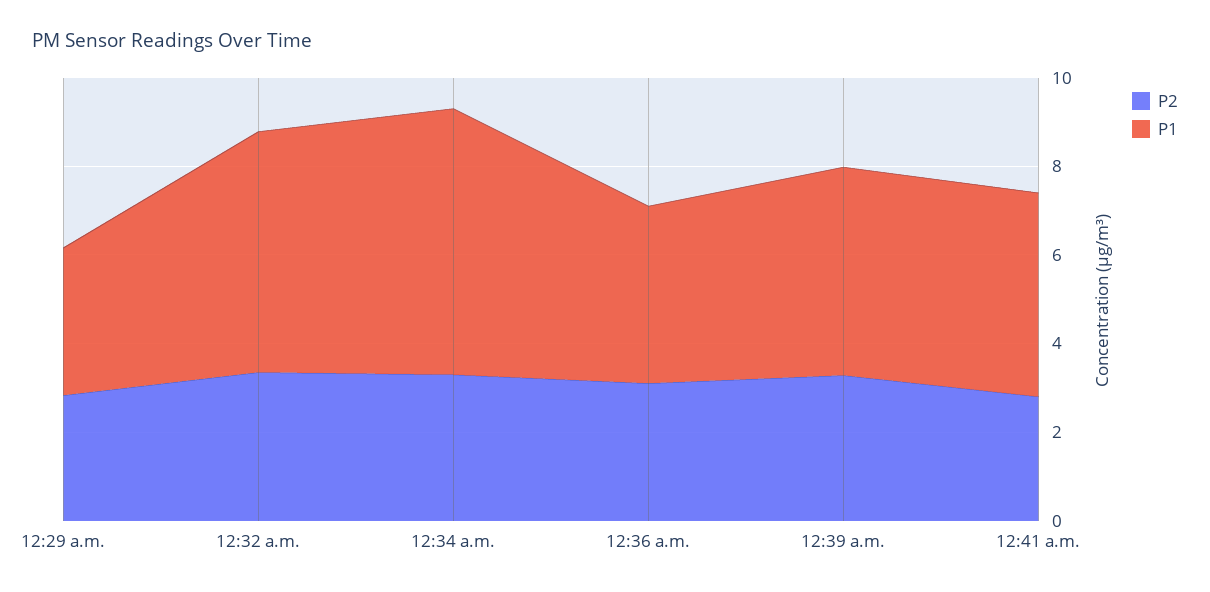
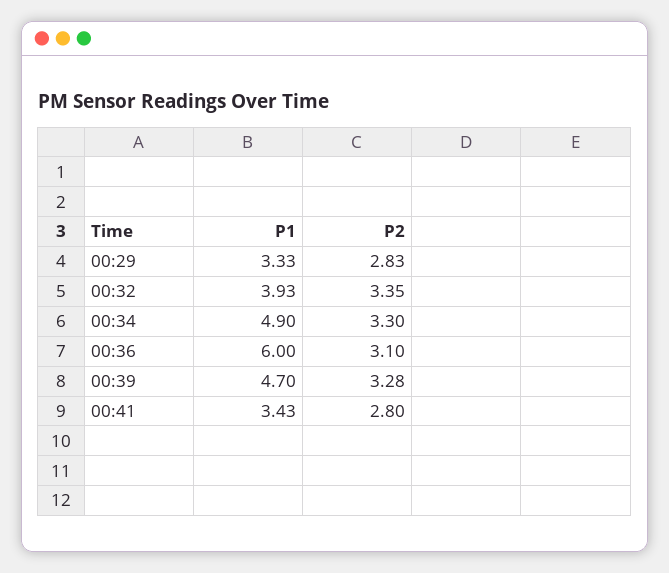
  {
    "P2": {
      "12:29 a.m.": 2.83,
      "12:32 a.m.": 3.35,
      "12:34 a.m.": 3.3,
      "12:36 a.m.": 3.1,
      "12:39 a.m.": 3.28,
      "12:41 a.m.": 2.8
    },
    "P1": {
      "12:29 a.m.": 3.33,
-     "12:32 a.m.": 5.5,
+     "12:32 a.m.": 3.93,
-     "12:34 a.m.": 6,
+     "12:34 a.m.": 4.9,
-     "12:36 a.m.": 4,
+     "12:36 a.m.": 6,
      "12:39 a.m.": 4.7,
-     "12:41 a.m.": 4.5
+     "12:41 a.m.": 3.43
    }
  }

